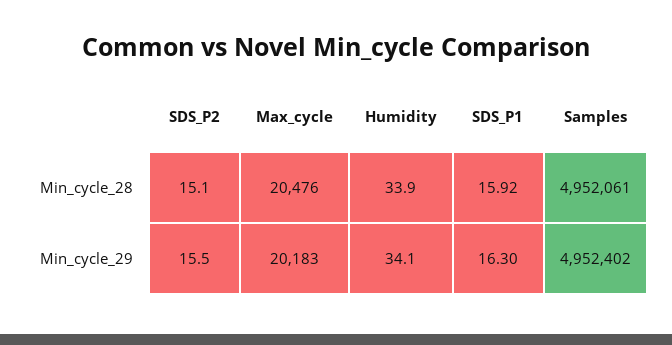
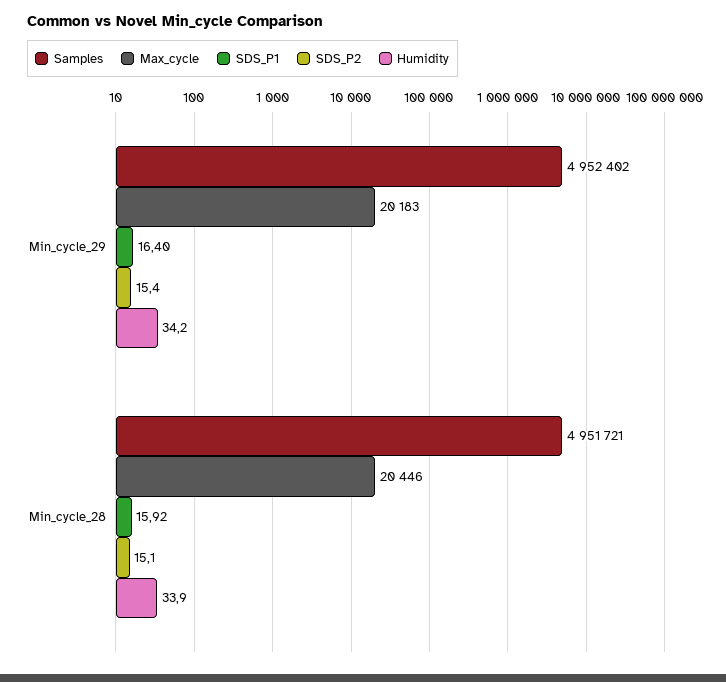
  {
    "SDS_P2": {
      "Min_cycle_28": 15.1,
-     "Min_cycle_29": 15.5
+     "Min_cycle_29": 15.4
    },
    "Max_cycle": {
-     "Min_cycle_28": 20476,
+     "Min_cycle_28": 20446,
      "Min_cycle_29": 20183
    },
    "Humidity": {
      "Min_cycle_28": 33.9,
-     "Min_cycle_29": 34.1
+     "Min_cycle_29": 34.2
    },
    "SDS_P1": {
      "Min_cycle_28": 15.92,
-     "Min_cycle_29": 16.3
+     "Min_cycle_29": 16.4
    },
    "Samples": {
-     "Min_cycle_28": 4952061,
+     "Min_cycle_28": 4951721,
      "Min_cycle_29": 4952402
    }
  }

